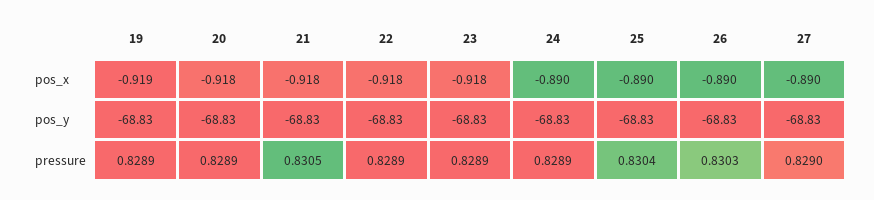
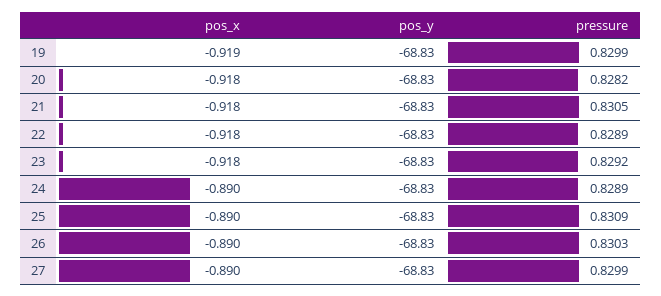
  {
    "19": {
      "pos_x": -0.919,
      "pos_y": -68.83,
-     "pressure": 0.8289
+     "pressure": 0.8299
    },
    "20": {
      "pos_x": -0.918,
      "pos_y": -68.83,
-     "pressure": 0.8289
+     "pressure": 0.8282
    },
    "21": {
      "pos_x": -0.918,
      "pos_y": -68.83,
      "pressure": 0.8305
    },
    "22": {
      "pos_x": -0.918,
      "pos_y": -68.83,
      "pressure": 0.8289
    },
    "23": {
      "pos_x": -0.918,
      "pos_y": -68.83,
-     "pressure": 0.8289
+     "pressure": 0.8292
    },
    "24": {
      "pos_x": -0.89,
      "pos_y": -68.83,
      "pressure": 0.8289
    },
    "25": {
      "pos_x": -0.89,
      "pos_y": -68.83,
-     "pressure": 0.8304
+     "pressure": 0.8309
    },
    "26": {
      "pos_x": -0.89,
      "pos_y": -68.83,
      "pressure": 0.8303
    },
    "27": {
      "pos_x": -0.89,
      "pos_y": -68.83,
-     "pressure": 0.829
+     "pressure": 0.8299
    }
  }

